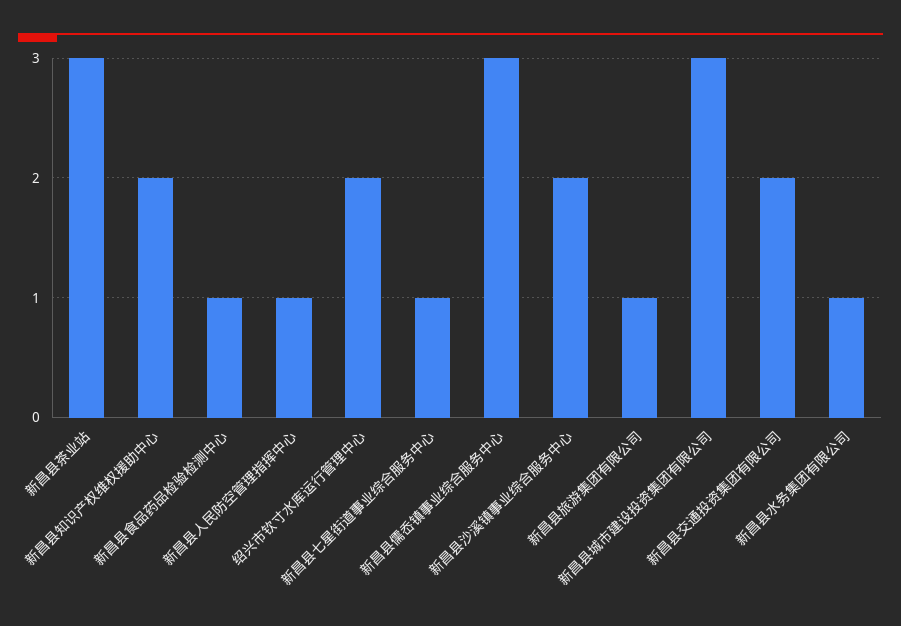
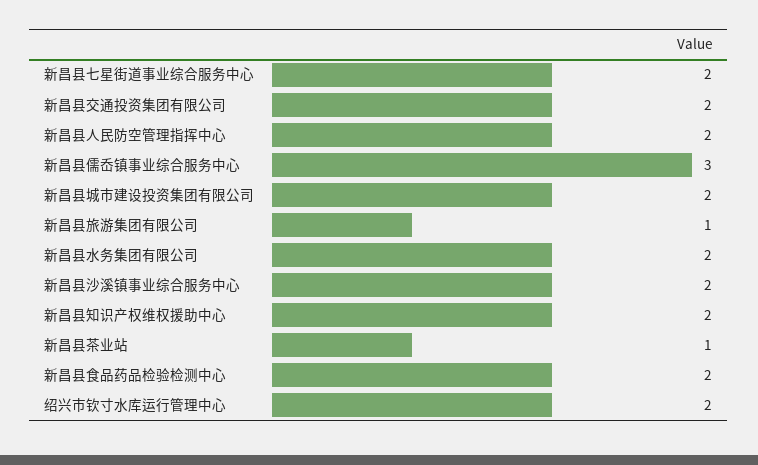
  {
-   "新昌县茶业站": 3,
+   "新昌县茶业站": 1,
    "新昌县知识产权维权援助中心": 2,
-   "新昌县食品药品检验检测中心": 1,
+   "新昌县食品药品检验检测中心": 2,
-   "新昌县人民防空管理指挥中心": 1,
+   "新昌县人民防空管理指挥中心": 2,
    "绍兴市钦寸水库运行管理中心": 2,
-   "新昌县七星街道事业综合服务中心": 1,
+   "新昌县七星街道事业综合服务中心": 2,
    "新昌县儒岙镇事业综合服务中心": 3,
    "新昌县沙溪镇事业综合服务中心": 2,
    "新昌县旅游集团有限公司": 1,
-   "新昌县城市建设投资集团有限公司": 3,
+   "新昌县城市建设投资集团有限公司": 2,
    "新昌县交通投资集团有限公司": 2,
-   "新昌县水务集团有限公司": 1
+   "新昌县水务集团有限公司": 2
  }

